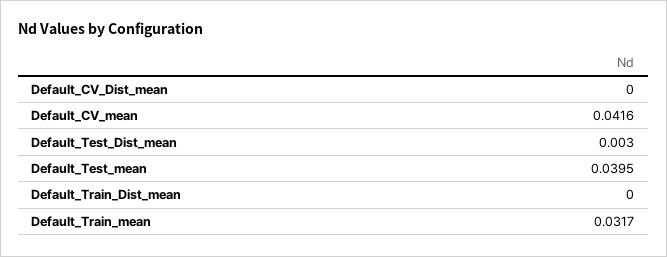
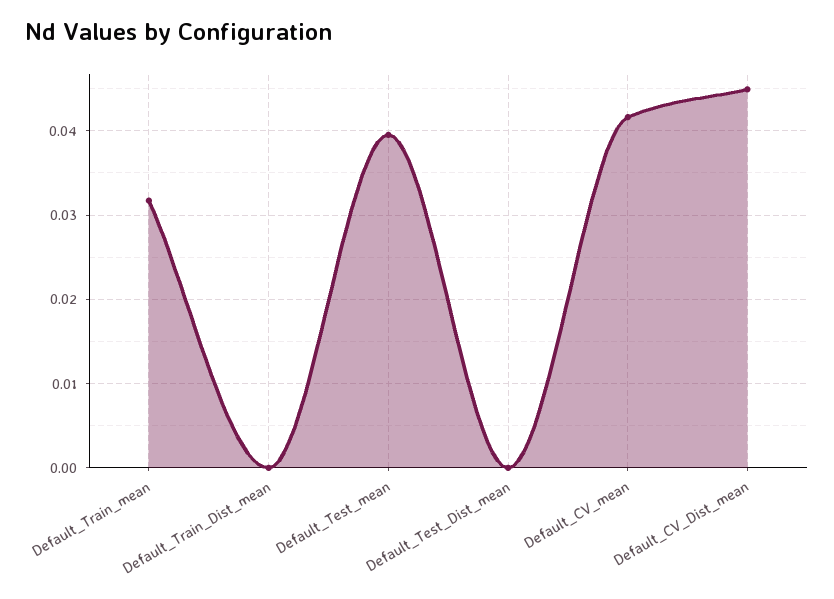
  {
-   "Default_CV_Dist_mean": 0,
+   "Default_CV_Dist_mean": 0.045,
    "Default_CV_mean": 0.0416,
-   "Default_Test_Dist_mean": 0.003,
+   "Default_Test_Dist_mean": 0,
    "Default_Test_mean": 0.0395,
    "Default_Train_Dist_mean": 0,
    "Default_Train_mean": 0.0317
  }

